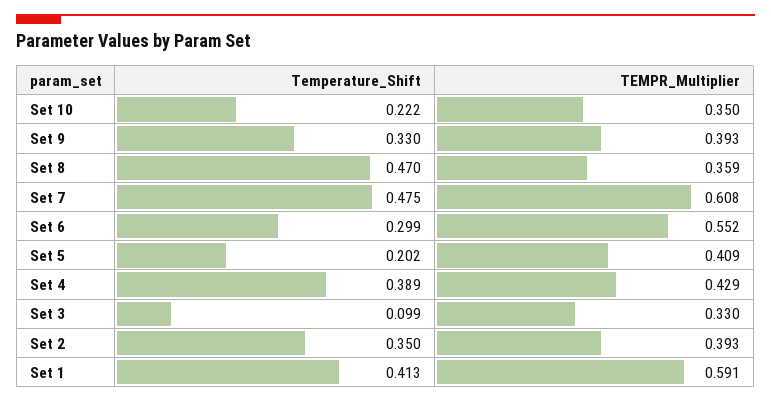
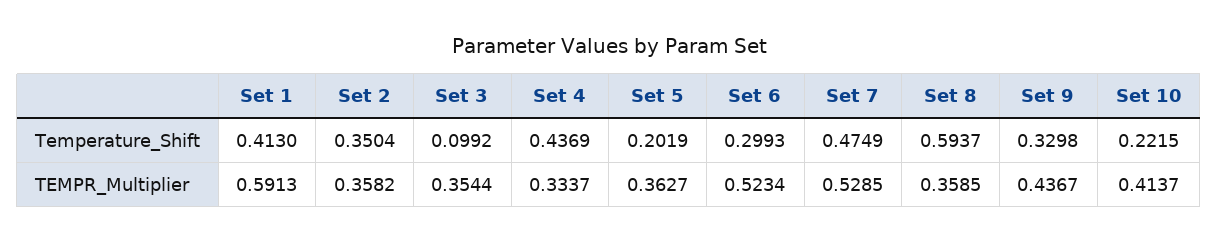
  {
    "Temperature_Shift": {
      "Set 10": 0.2215,
      "Set 9": 0.3298,
-     "Set 8": 0.47,
+     "Set 8": 0.5937,
      "Set 7": 0.4749,
      "Set 6": 0.2993,
      "Set 5": 0.2019,
-     "Set 4": 0.389,
+     "Set 4": 0.4369,
      "Set 3": 0.0992,
      "Set 2": 0.3504,
      "Set 1": 0.413
    },
    "TEMPR_Multiplier": {
-     "Set 10": 0.35,
+     "Set 10": 0.4137,
-     "Set 9": 0.393,
+     "Set 9": 0.4367,
      "Set 8": 0.3585,
-     "Set 7": 0.608,
+     "Set 7": 0.5285,
-     "Set 6": 0.552,
+     "Set 6": 0.5234,
-     "Set 5": 0.409,
+     "Set 5": 0.3627,
-     "Set 4": 0.429,
+     "Set 4": 0.3337,
-     "Set 3": 0.33,
+     "Set 3": 0.3544,
-     "Set 2": 0.393,
+     "Set 2": 0.3582,
      "Set 1": 0.5913
    }
  }

